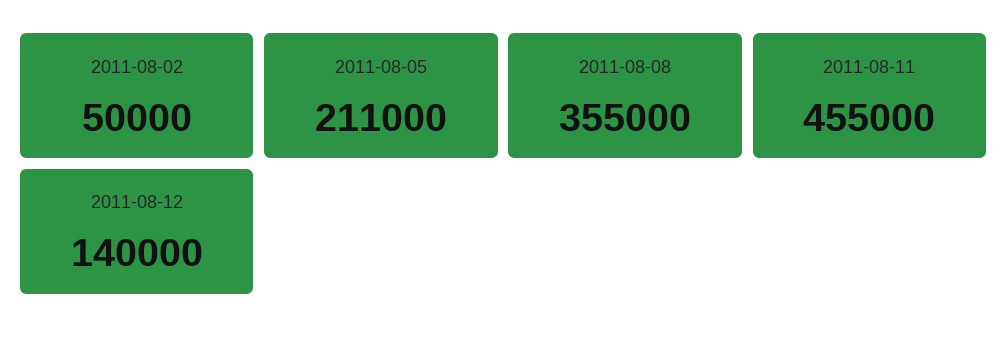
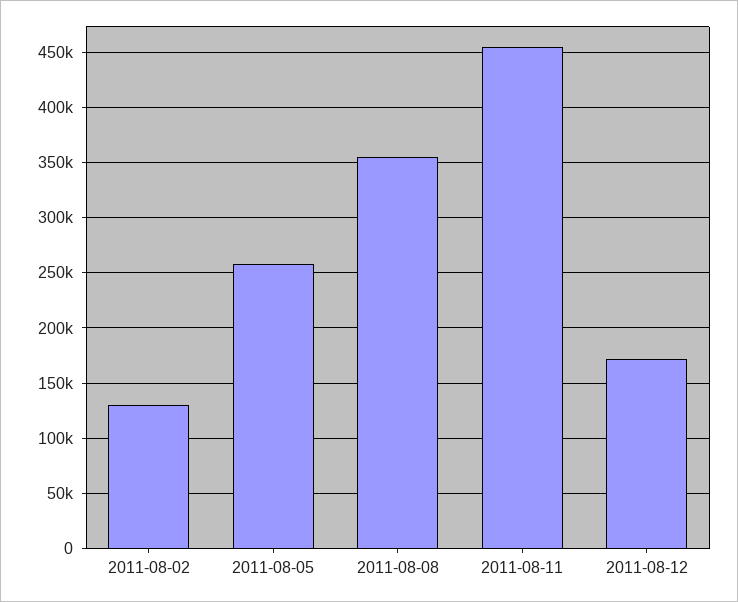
  {
-   "2011-08-02": 50000,
+   "2011-08-02": 130000,
-   "2011-08-05": 211000,
+   "2011-08-05": 260000,
    "2011-08-08": 355000,
    "2011-08-11": 455000,
-   "2011-08-12": 140000
+   "2011-08-12": 170000
  }

